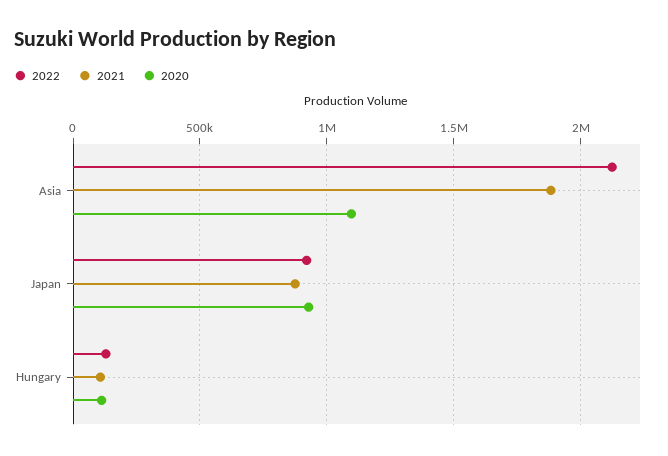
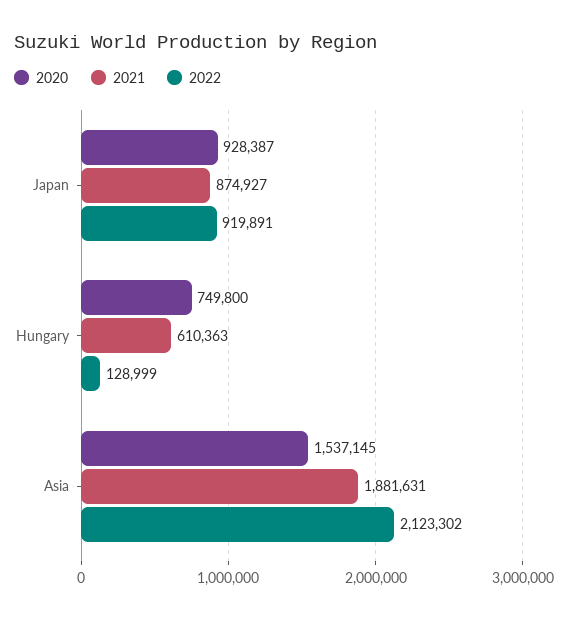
  {
    "2022": {
      "Asia": 2123302,
      "Japan": 919891,
      "Hungary": 128999
    },
    "2021": {
      "Asia": 1881631,
      "Japan": 874927,
-     "Hungary": 100000
+     "Hungary": 610363
    },
    "2020": {
-     "Asia": 1100000,
+     "Asia": 1537145,
      "Japan": 928387,
-     "Hungary": 100000
+     "Hungary": 749800
    }
  }

